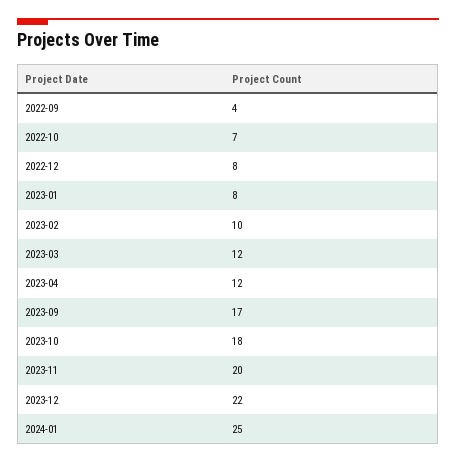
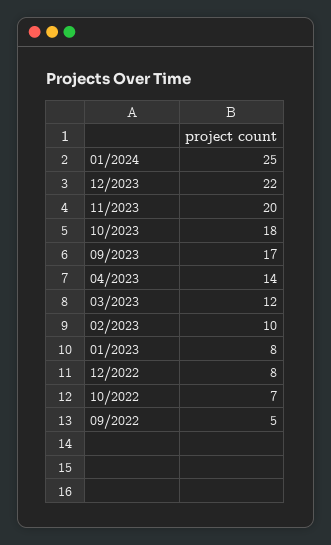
  {
-   "2022-09": 4,
+   "2022-09": 5,
    "2022-10": 7,
    "2022-12": 8,
    "2023-01": 8,
    "2023-02": 10,
    "2023-03": 12,
-   "2023-04": 12,
+   "2023-04": 14,
    "2023-09": 17,
    "2023-10": 18,
    "2023-11": 20,
    "2023-12": 22,
    "2024-01": 25
  }

